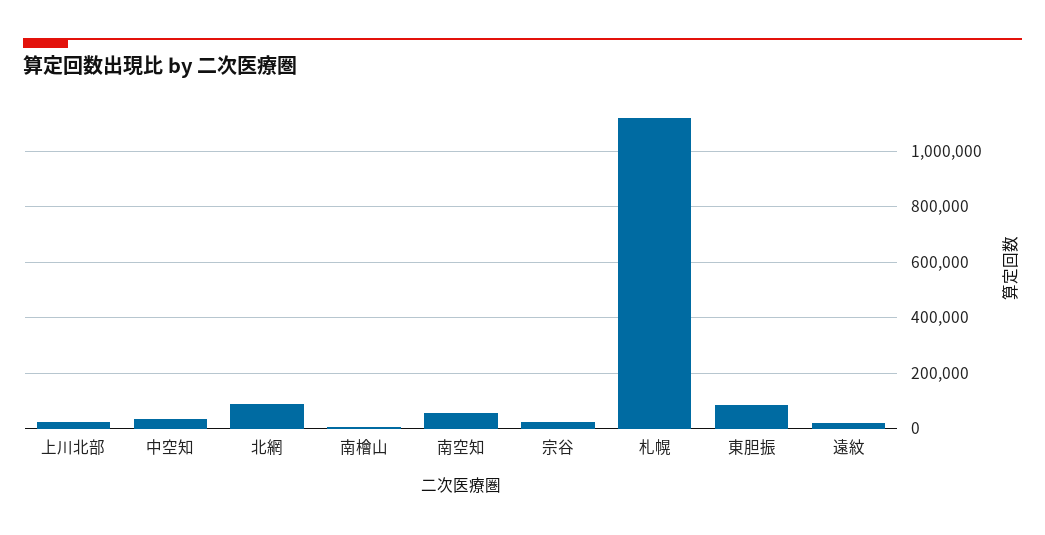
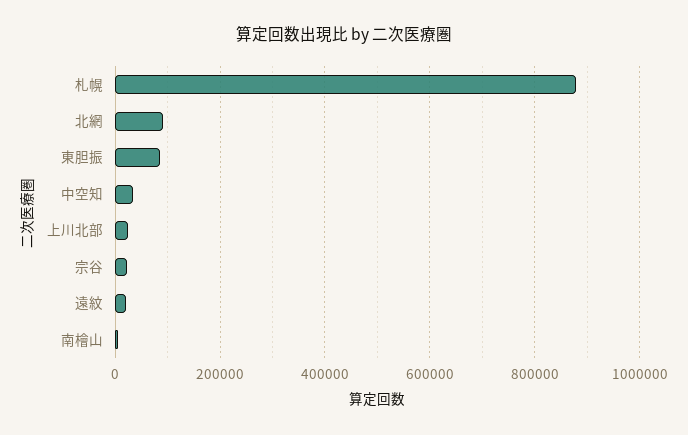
  {
    "上川北部": 20000,
    "中空知": 40000,
    "北網": 100000,
    "南檜山": 0,
-   "南空知": 50000,
    "宗谷": 20000,
-   "札幌": 1125000,
+   "札幌": 880000,
    "東胆振": 80000,
    "遠紋": 20000
  }

